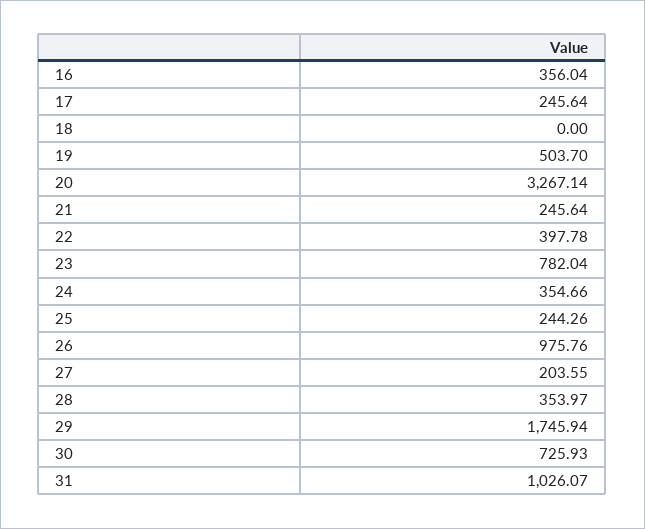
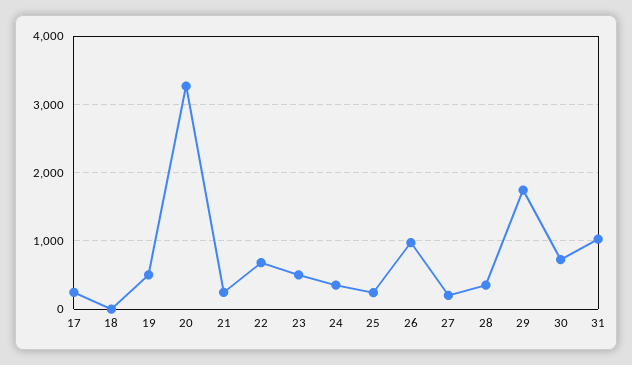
  {
-   "16": 356.04,
    "17": 245.64,
    "18": 0,
    "19": 503.7,
    "20": 3267.14,
    "21": 245.64,
-   "22": 397.78,
+   "22": 700,
-   "23": 782.04,
+   "23": 500,
    "24": 354.66,
    "25": 244.26,
    "26": 975.76,
    "27": 203.55,
    "28": 353.97,
    "29": 1745.94,
    "30": 725.93,
    "31": 1026.07
  }

